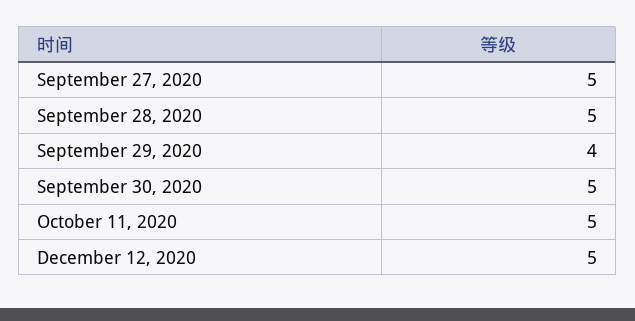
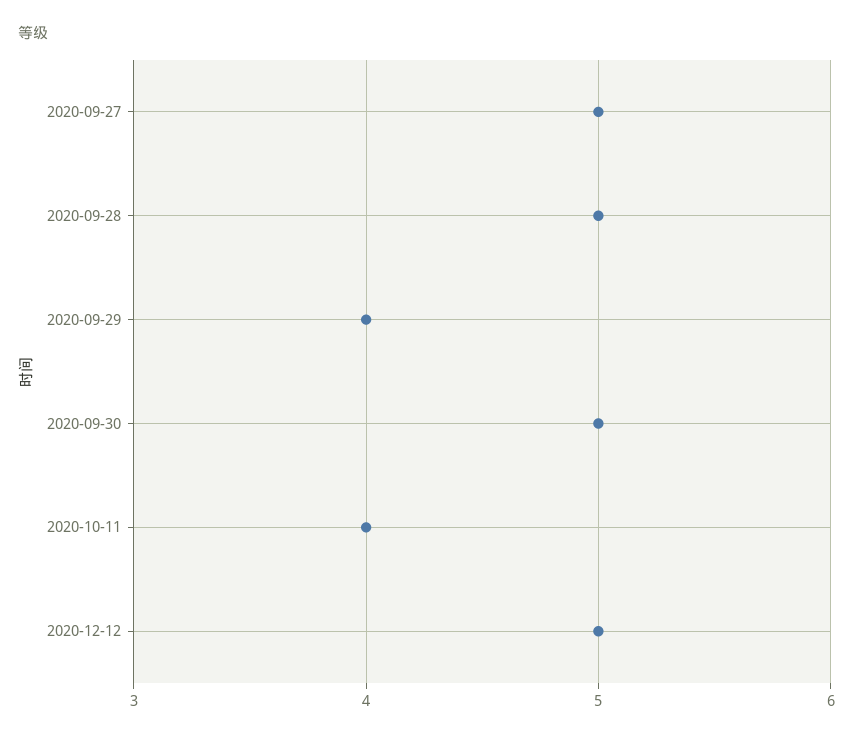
  {
    "September 27, 2020": 5,
    "September 28, 2020": 5,
    "September 29, 2020": 4,
    "September 30, 2020": 5,
-   "October 11, 2020": 5,
+   "October 11, 2020": 4,
    "December 12, 2020": 5
  }

